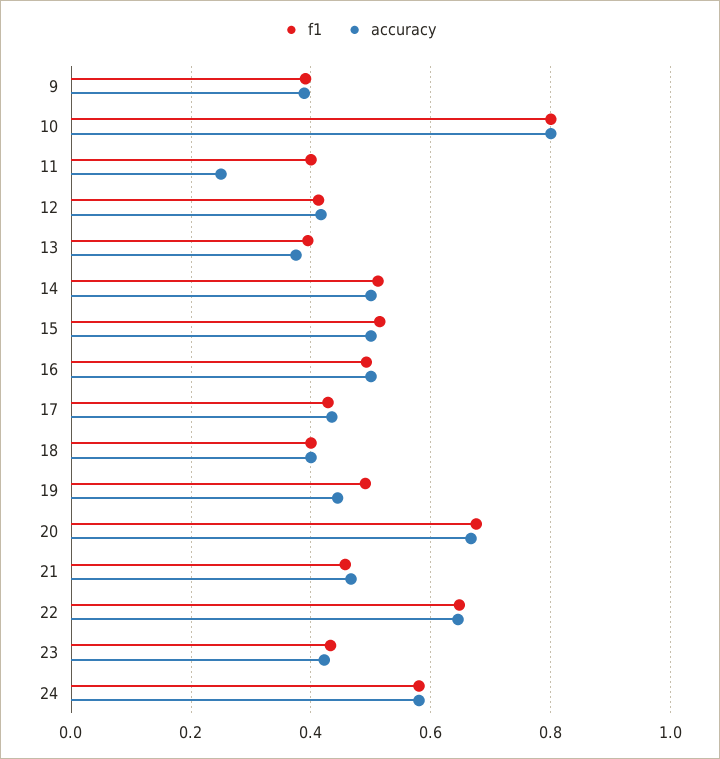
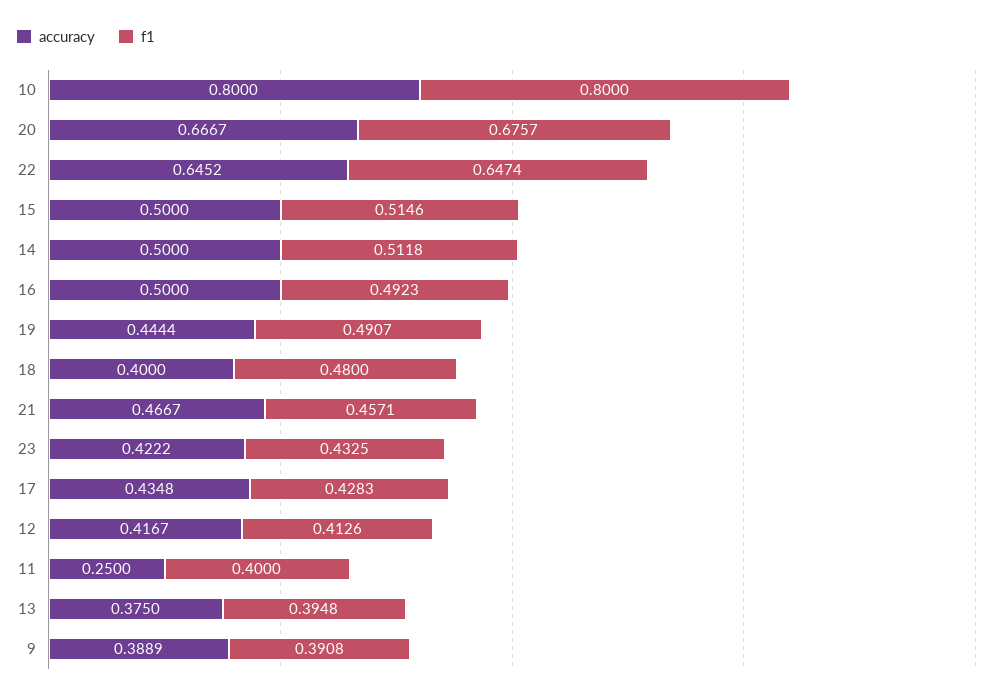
  {
    "f1": {
      "9": 0.3908,
      "10": 0.8,
      "11": 0.4,
      "12": 0.4126,
      "13": 0.3948,
      "14": 0.5118,
      "15": 0.5146,
      "16": 0.4923,
      "17": 0.4283,
-     "18": 0.4,
+     "18": 0.48,
      "19": 0.4907,
      "20": 0.6757,
      "21": 0.4571,
      "22": 0.6474,
-     "23": 0.4325,
+     "23": 0.4325
-     "24": 0.58
    },
    "accuracy": {
      "9": 0.3889,
      "10": 0.8,
      "11": 0.25,
      "12": 0.4167,
      "13": 0.375,
      "14": 0.5,
      "15": 0.5,
      "16": 0.5,
      "17": 0.4348,
      "18": 0.4,
      "19": 0.4444,
      "20": 0.6667,
      "21": 0.4667,
      "22": 0.6452,
-     "23": 0.4222,
+     "23": 0.4222
-     "24": 0.58
    }
  }

